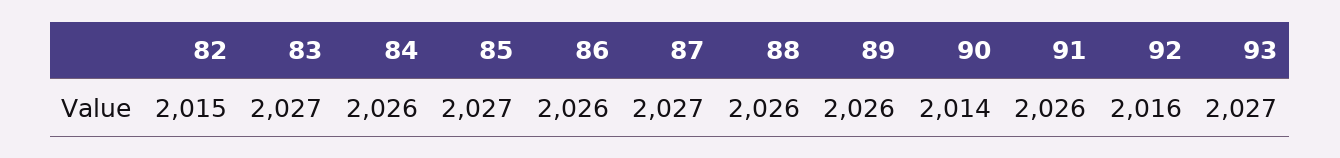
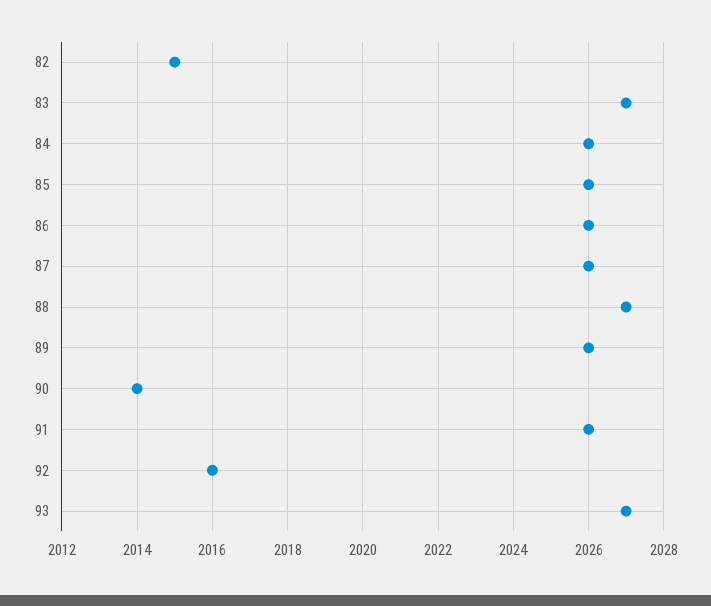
  {
    "82": 2015,
    "83": 2027,
    "84": 2026,
-   "85": 2027,
+   "85": 2026,
    "86": 2026,
-   "87": 2027,
+   "87": 2026,
-   "88": 2026,
+   "88": 2027,
    "89": 2026,
    "90": 2014,
    "91": 2026,
    "92": 2016,
    "93": 2027
  }

